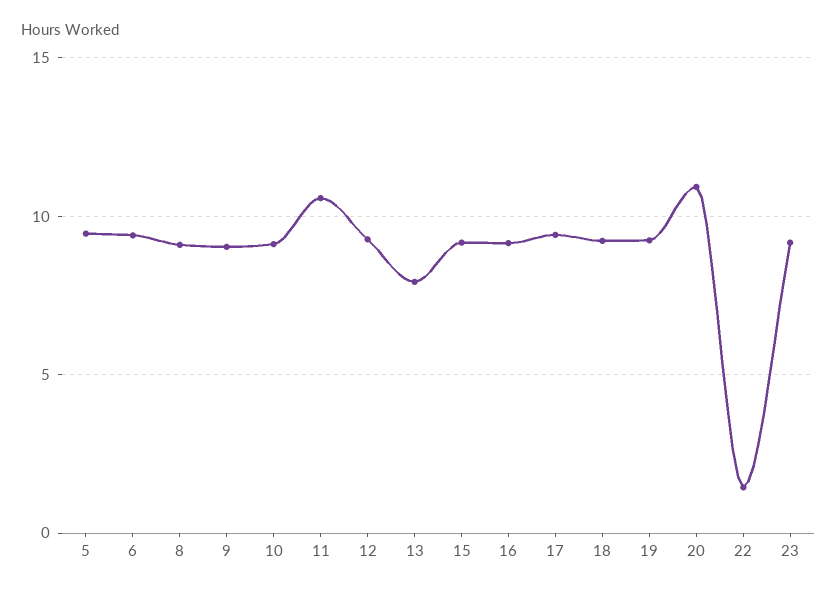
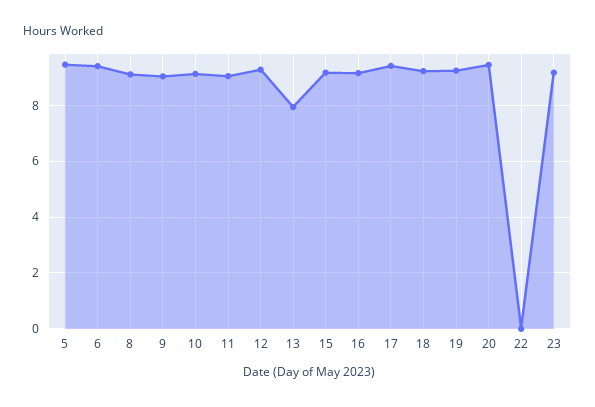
  {
    "5": 9.5,
    "6": 9.5,
    "8": 9,
    "9": 9,
    "10": 9,
-   "11": 10.5,
+   "11": 9,
    "12": 9.25,
    "13": 8,
    "15": 9.25,
    "16": 9.25,
    "17": 9.5,
    "18": 9.25,
    "19": 9.25,
-   "20": 11,
+   "20": 9.5,
-   "22": 1.5,
+   "22": 0,
    "23": 9.25
  }

